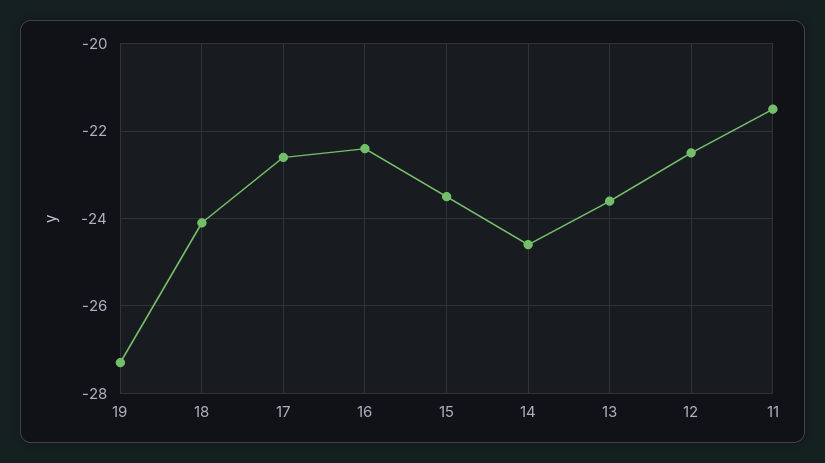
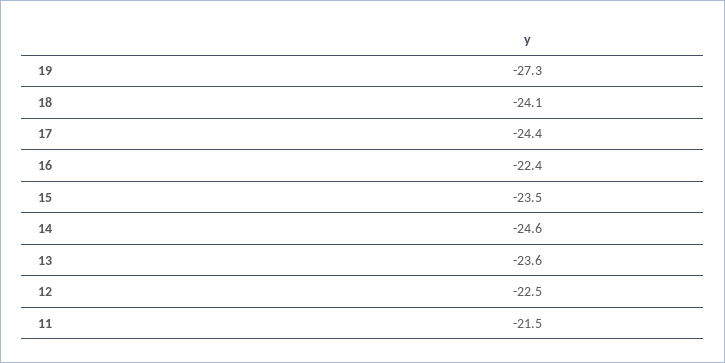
  {
    "19": -27.3,
    "18": -24.1,
-   "17": -22.5,
+   "17": -24.4,
    "16": -22.4,
    "15": -23.5,
    "14": -24.6,
    "13": -23.6,
    "12": -22.5,
    "11": -21.5
  }

